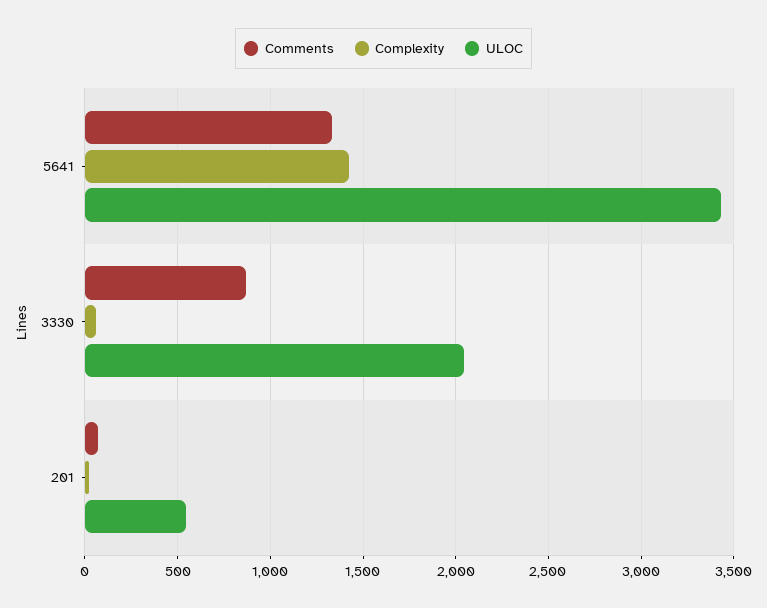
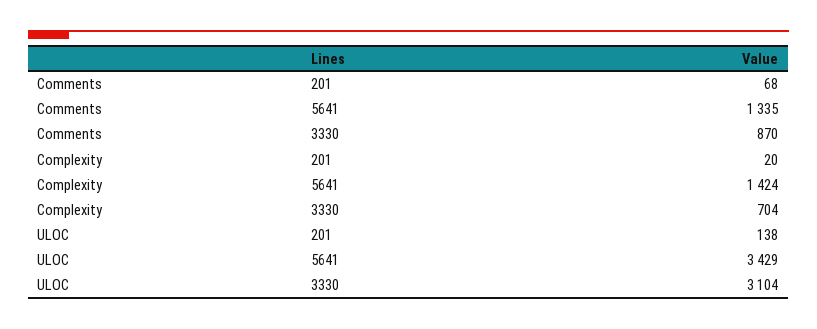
  {
    "Comments": {
      "5641": 1335,
      "3330": 870,
      "201": 68
    },
    "Complexity": {
      "5641": 1424,
-     "3330": 50,
+     "3330": 704,
      "201": 20
    },
    "ULOC": {
      "5641": 3429,
-     "3330": 2050,
+     "3330": 3104,
-     "201": 550
+     "201": 138
    }
  }

